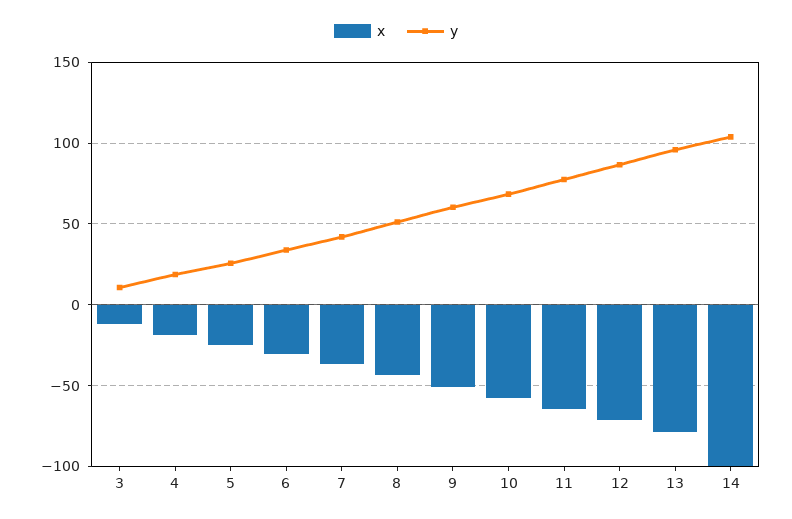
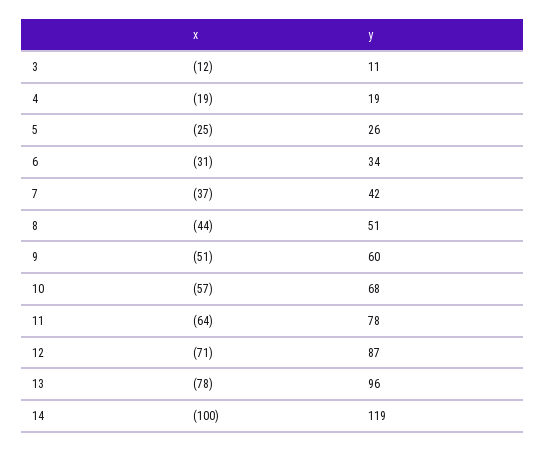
  {
    "x": {
      "3": -12,
      "4": -19,
      "5": -25,
      "6": -31,
      "7": -37,
      "8": -44,
      "9": -51,
      "10": -57,
      "11": -64,
      "12": -71,
      "13": -78,
      "14": -100
    },
    "y": {
      "3": 11,
      "4": 19,
      "5": 26,
      "6": 34,
      "7": 42,
      "8": 51,
      "9": 60,
      "10": 68,
      "11": 78,
      "12": 87,
      "13": 96,
-     "14": 105
+     "14": 119
    }
  }

